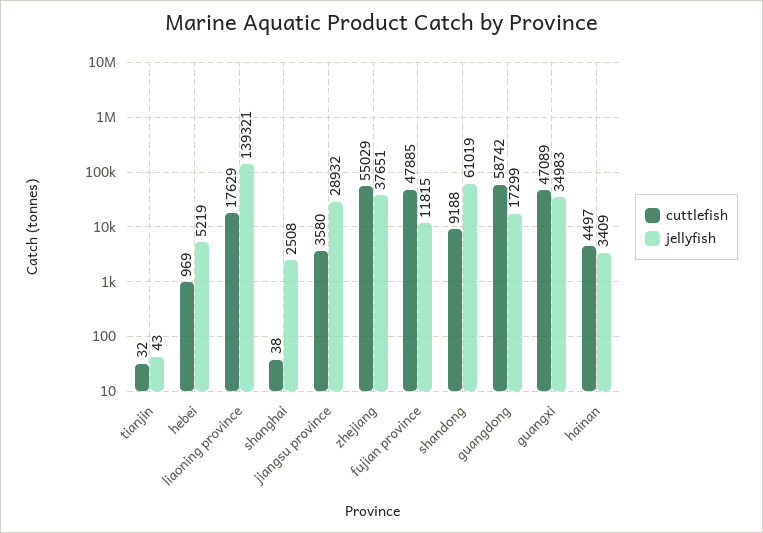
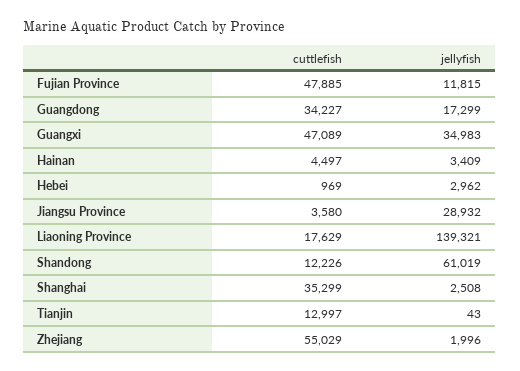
  {
    "cuttlefish": {
-     "tianjin": 32,
+     "tianjin": 12997,
      "hebei": 969,
      "liaoning province": 17629,
-     "shanghai": 38,
+     "shanghai": 35299,
      "jiangsu province": 3580,
      "zhejiang": 55029,
      "fujian province": 47885,
-     "shandong": 9188,
+     "shandong": 12226,
-     "guangdong": 58742,
+     "guangdong": 34227,
      "guangxi": 47089,
      "hainan": 4497
    },
    "jellyfish": {
      "tianjin": 43,
-     "hebei": 5219,
+     "hebei": 2962,
      "liaoning province": 139321,
      "shanghai": 2508,
      "jiangsu province": 28932,
-     "zhejiang": 37651,
+     "zhejiang": 1996,
      "fujian province": 11815,
      "shandong": 61019,
      "guangdong": 17299,
      "guangxi": 34983,
      "hainan": 3409
    }
  }

